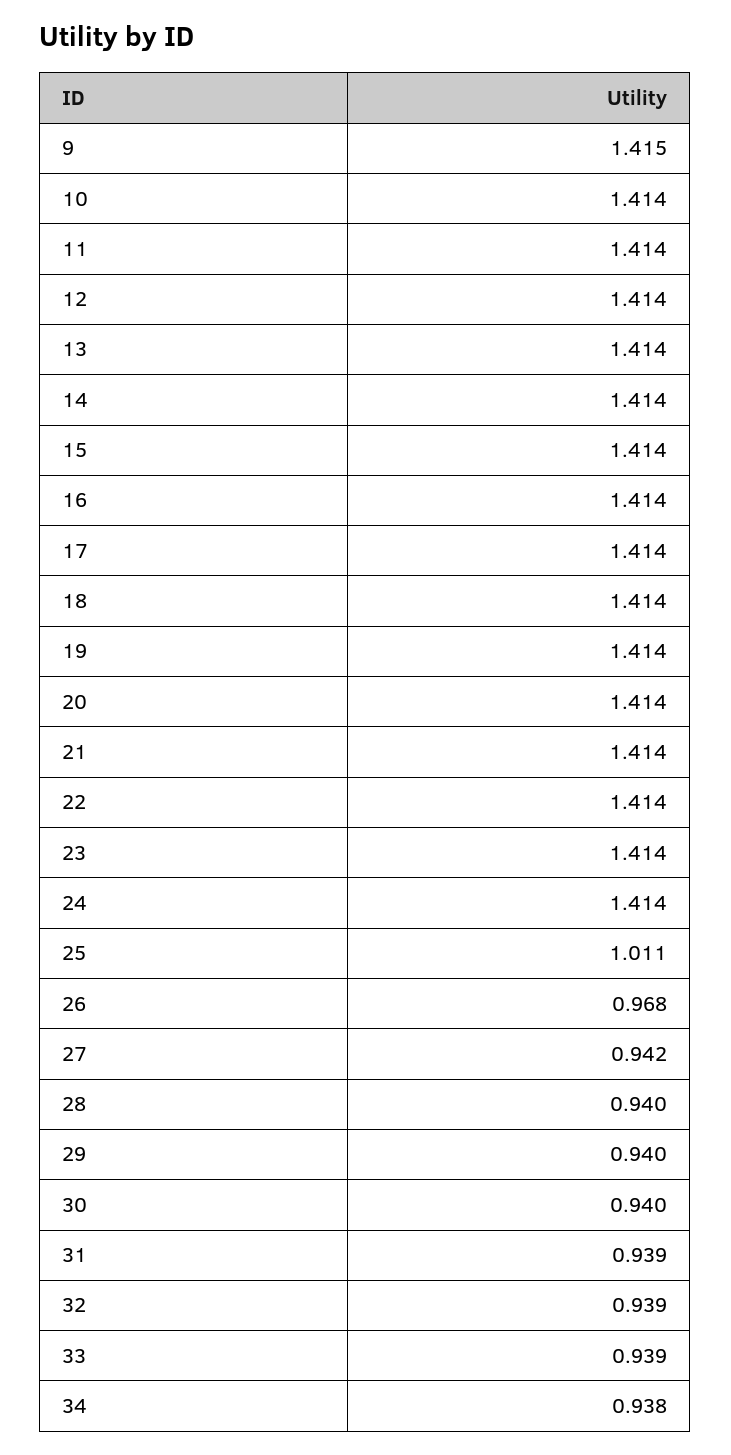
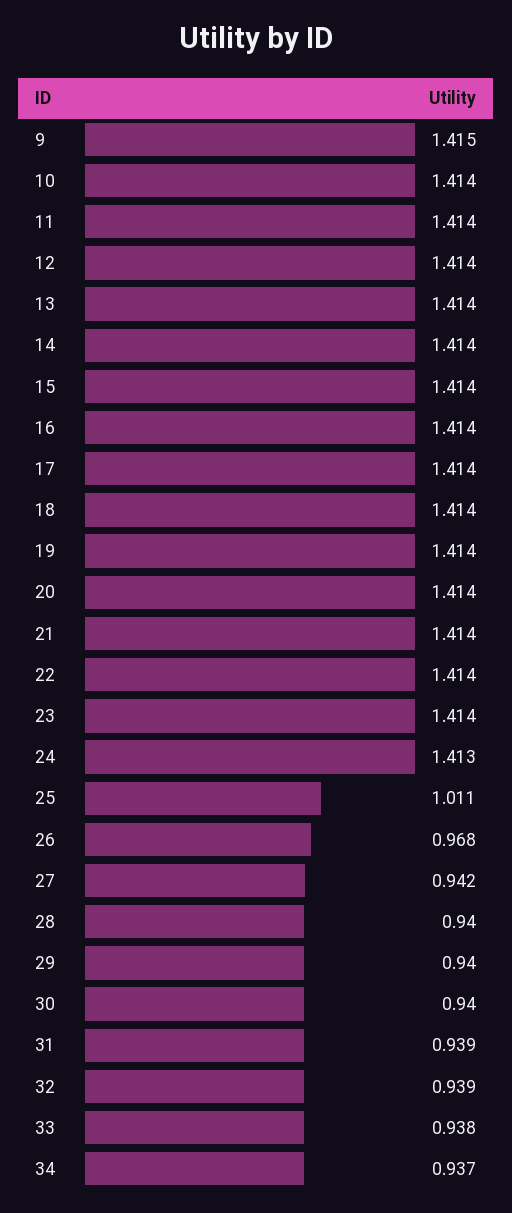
  {
    "9": 1.415,
    "10": 1.414,
    "11": 1.414,
    "12": 1.414,
    "13": 1.414,
    "14": 1.414,
    "15": 1.414,
    "16": 1.414,
    "17": 1.414,
    "18": 1.414,
    "19": 1.414,
    "20": 1.414,
    "21": 1.414,
    "22": 1.414,
    "23": 1.414,
-   "24": 1.414,
+   "24": 1.413,
    "25": 1.011,
    "26": 0.968,
    "27": 0.942,
    "28": 0.94,
    "29": 0.94,
    "30": 0.94,
    "31": 0.939,
    "32": 0.939,
-   "33": 0.939,
+   "33": 0.938,
-   "34": 0.938
+   "34": 0.937
  }

